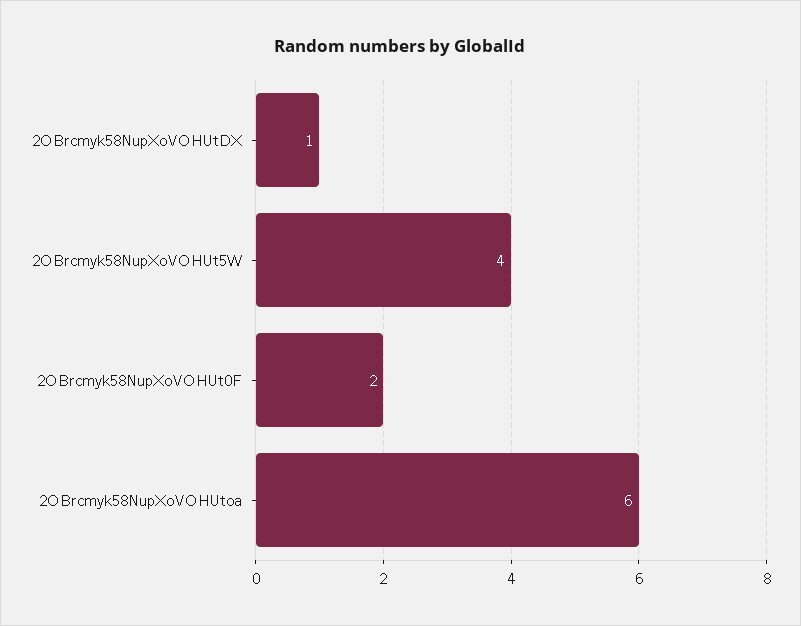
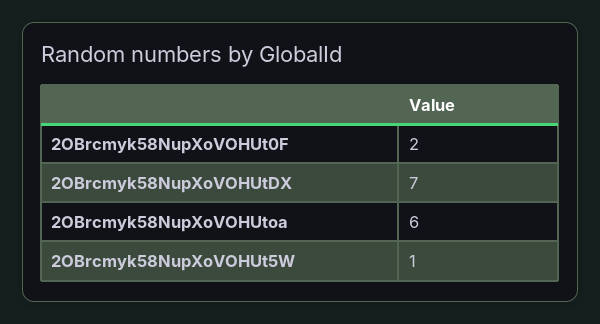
  {
-   "2OBrcmyk58NupXoVOHUtDX": 1,
+   "2OBrcmyk58NupXoVOHUtDX": 7,
-   "2OBrcmyk58NupXoVOHUt5W": 4,
+   "2OBrcmyk58NupXoVOHUt5W": 1,
    "2OBrcmyk58NupXoVOHUt0F": 2,
    "2OBrcmyk58NupXoVOHUtoa": 6
  }

